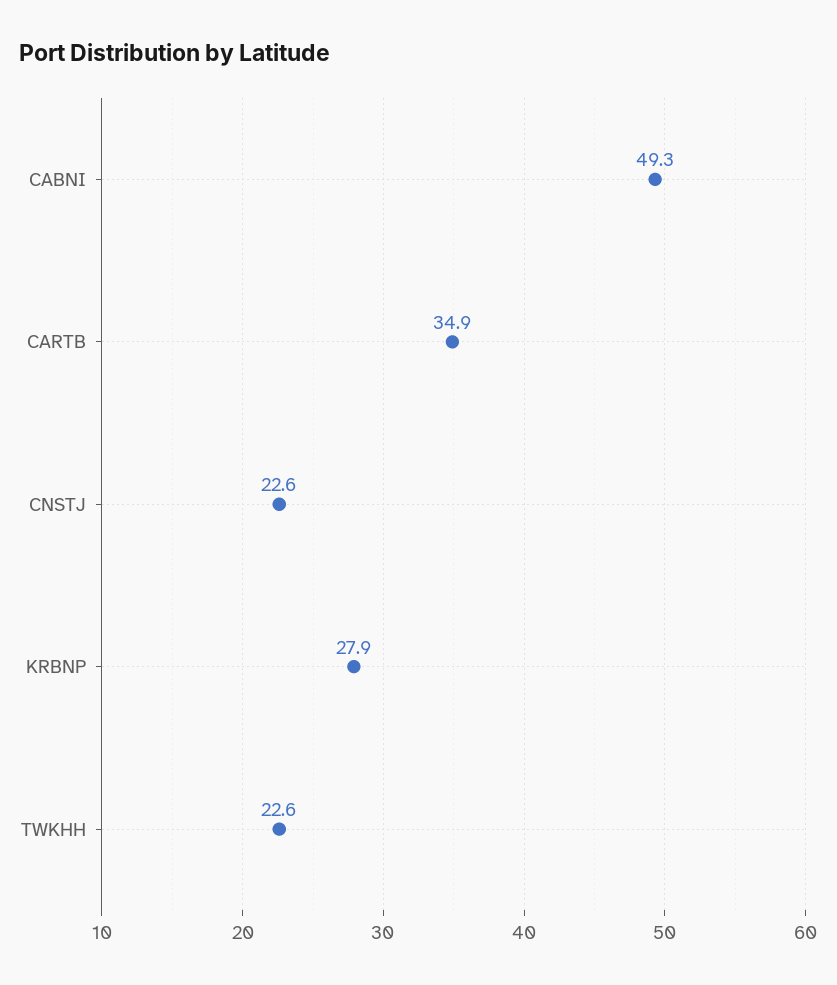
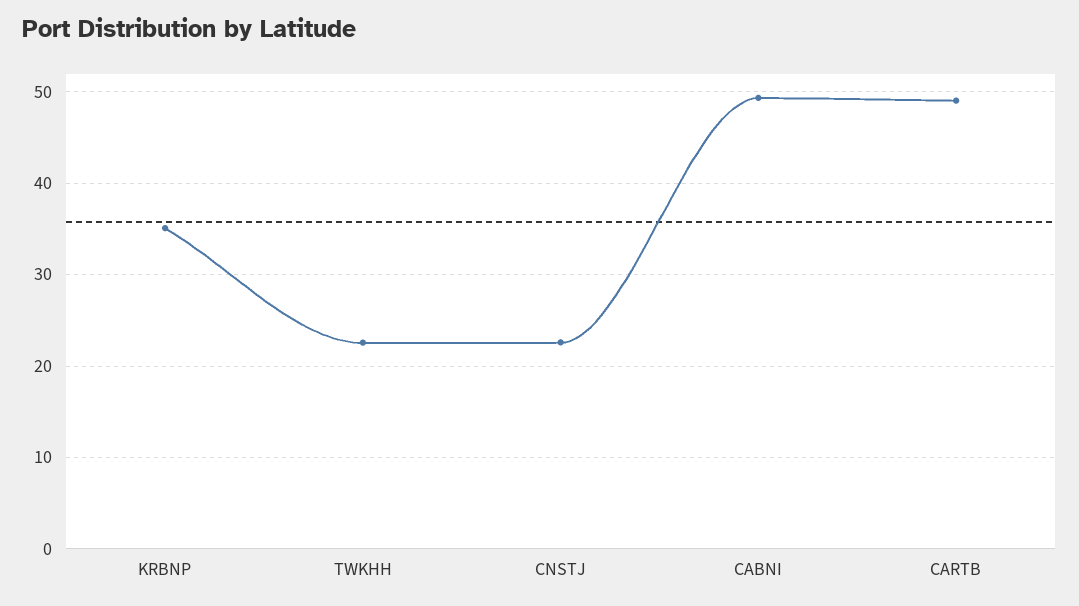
  {
    "CABNI": 49.3,
-   "CARTB": 34.9,
+   "CARTB": 49,
    "CNSTJ": 22.6,
-   "KRBNP": 27.9,
+   "KRBNP": 35,
    "TWKHH": 22.6
  }

